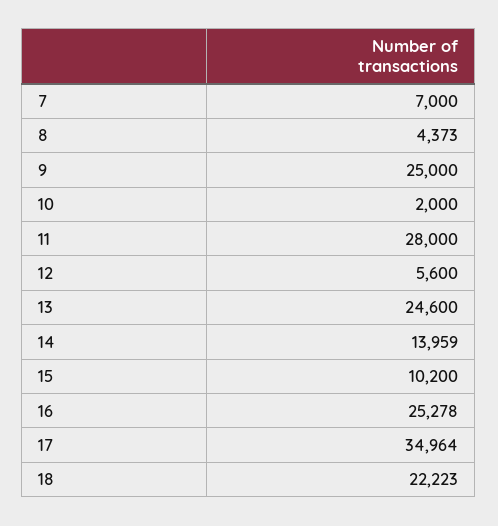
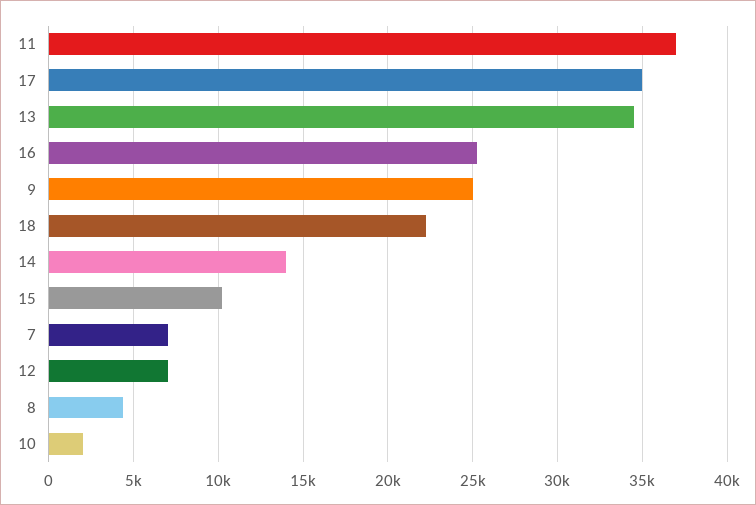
  {
    "7": 7000,
    "8": 4373,
    "9": 25000,
    "10": 2000,
-   "11": 28000,
+   "11": 37000,
-   "12": 5600,
+   "12": 7000,
-   "13": 24600,
+   "13": 34500,
    "14": 13959,
    "15": 10200,
    "16": 25278,
    "17": 34964,
    "18": 22223
  }

